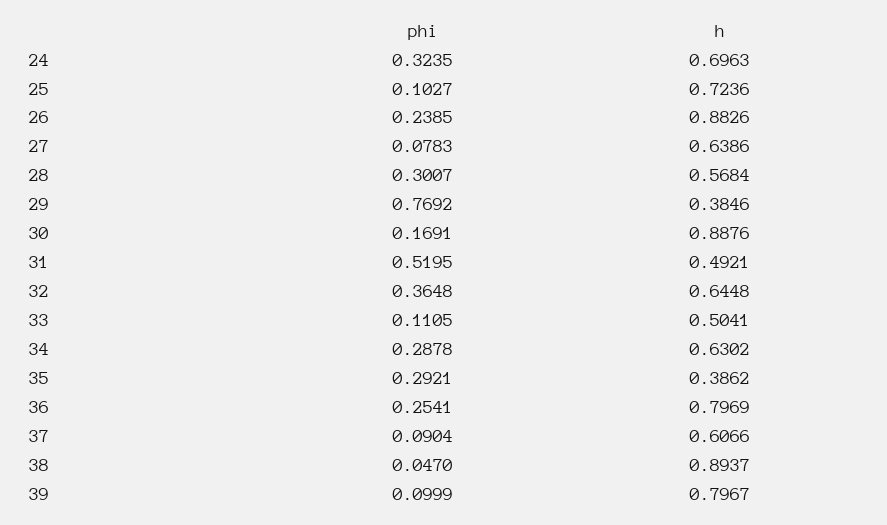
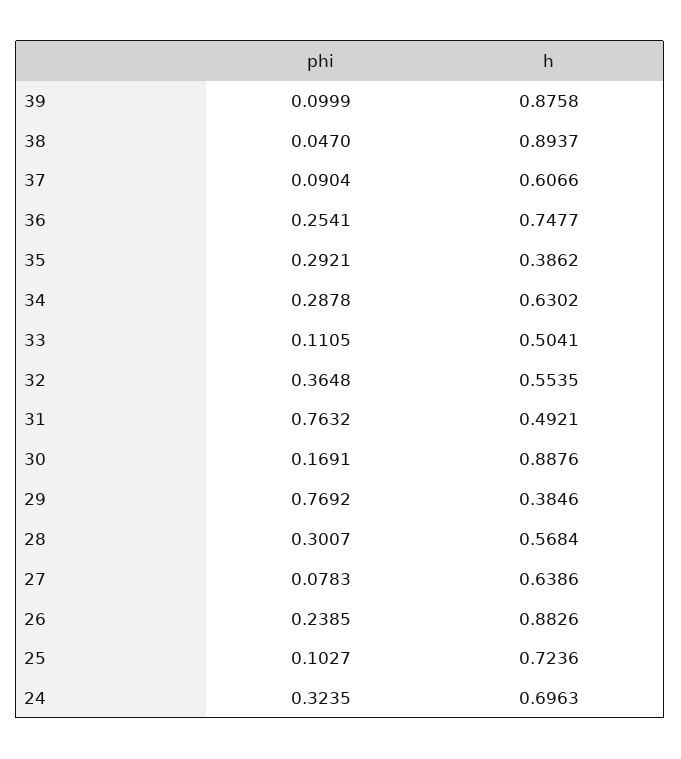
  {
    "phi": {
      "24": 0.3235,
      "25": 0.1027,
      "26": 0.2385,
      "27": 0.0783,
      "28": 0.3007,
      "29": 0.7692,
      "30": 0.1691,
-     "31": 0.5195,
+     "31": 0.7632,
      "32": 0.3648,
      "33": 0.1105,
      "34": 0.2878,
      "35": 0.2921,
      "36": 0.2541,
      "37": 0.0904,
      "38": 0.047,
      "39": 0.0999
    },
    "h": {
      "24": 0.6963,
      "25": 0.7236,
      "26": 0.8826,
      "27": 0.6386,
      "28": 0.5684,
      "29": 0.3846,
      "30": 0.8876,
      "31": 0.4921,
-     "32": 0.6448,
+     "32": 0.5535,
      "33": 0.5041,
      "34": 0.6302,
      "35": 0.3862,
-     "36": 0.7969,
+     "36": 0.7477,
      "37": 0.6066,
      "38": 0.8937,
-     "39": 0.7967
+     "39": 0.8758
    }
  }

